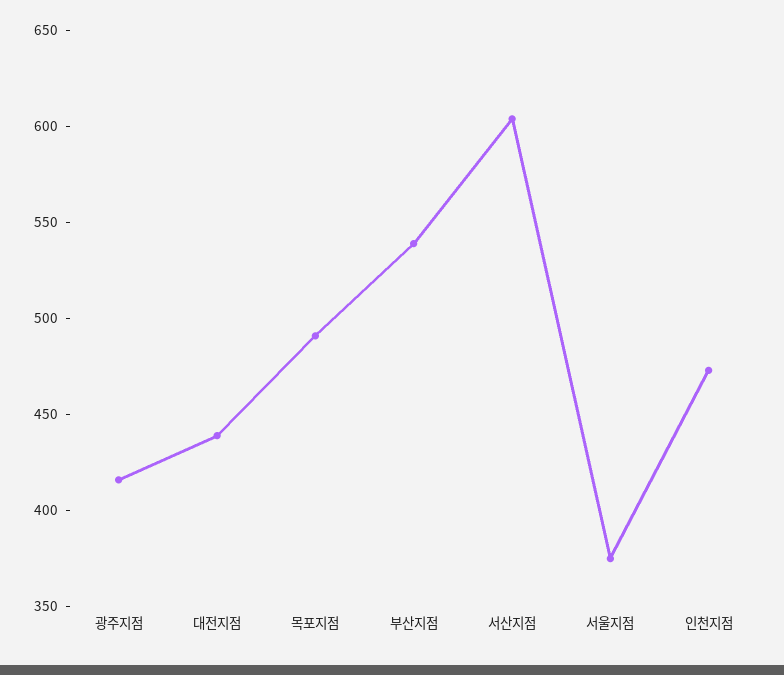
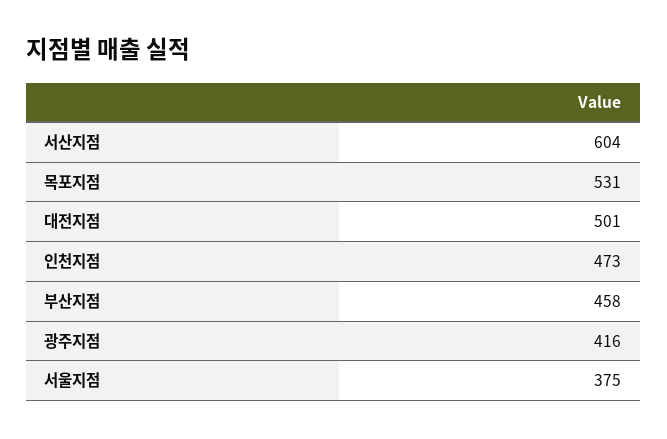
  {
    "광주지점": 416,
-   "대전지점": 440,
+   "대전지점": 501,
-   "목포지점": 490,
+   "목포지점": 531,
-   "부산지점": 540,
+   "부산지점": 458,
    "서산지점": 604,
    "서울지점": 375,
    "인천지점": 473
  }

